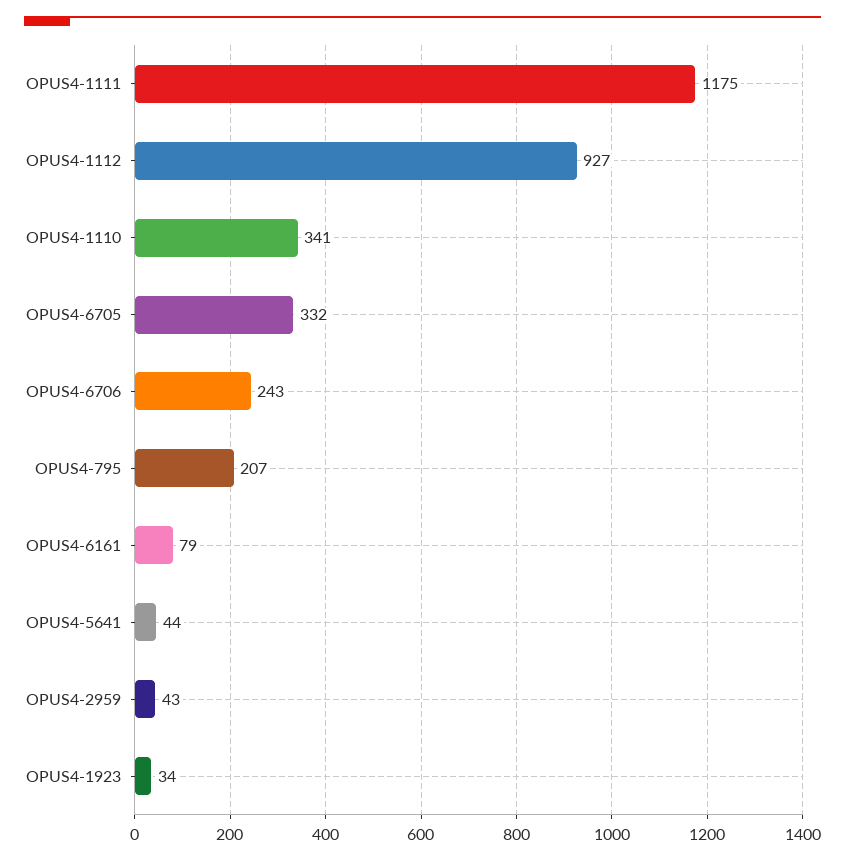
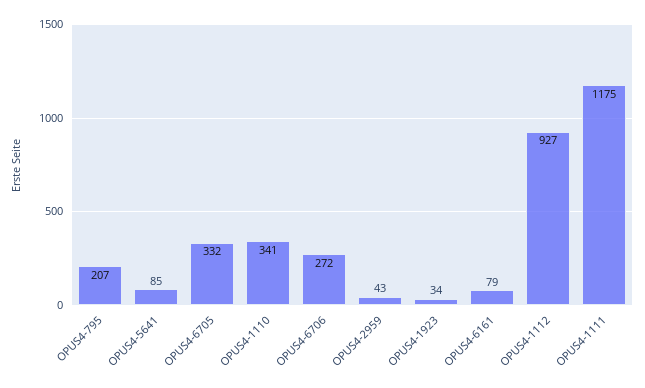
  {
    "OPUS4-1111": 1175,
    "OPUS4-1112": 927,
    "OPUS4-1110": 341,
    "OPUS4-6705": 332,
-   "OPUS4-6706": 243,
+   "OPUS4-6706": 272,
    "OPUS4-795": 207,
    "OPUS4-6161": 79,
-   "OPUS4-5641": 44,
+   "OPUS4-5641": 85,
    "OPUS4-2959": 43,
    "OPUS4-1923": 34
  }

